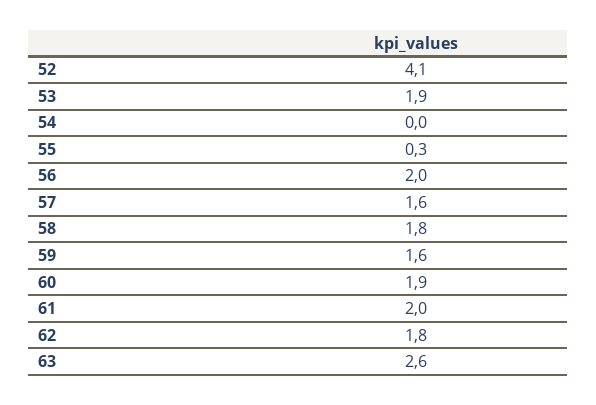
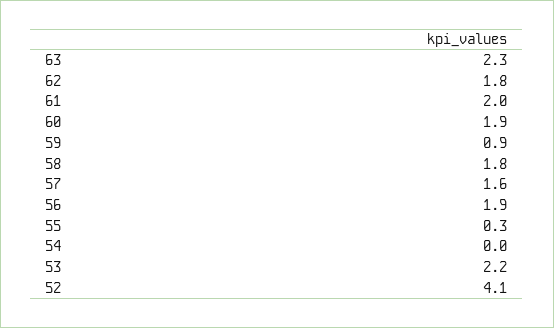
  {
    "52": 4.1,
-   "53": 1.9,
+   "53": 2.2,
    "54": 0,
    "55": 0.3,
-   "56": 2,
+   "56": 1.9,
    "57": 1.6,
    "58": 1.8,
-   "59": 1.6,
+   "59": 0.9,
    "60": 1.9,
    "61": 2,
    "62": 1.8,
-   "63": 2.6
+   "63": 2.3
  }

